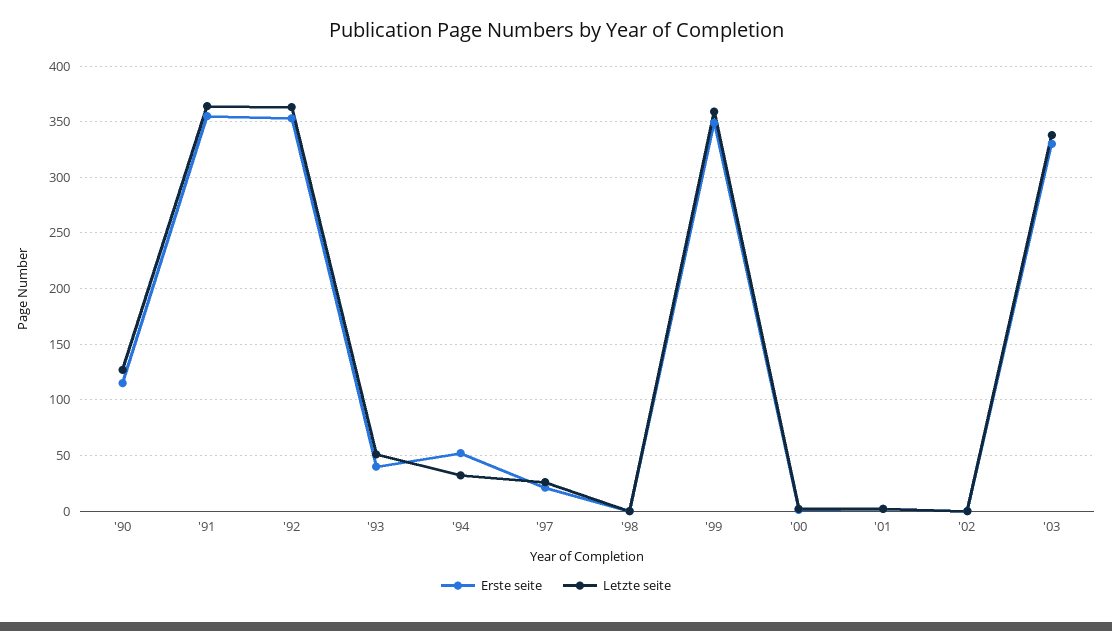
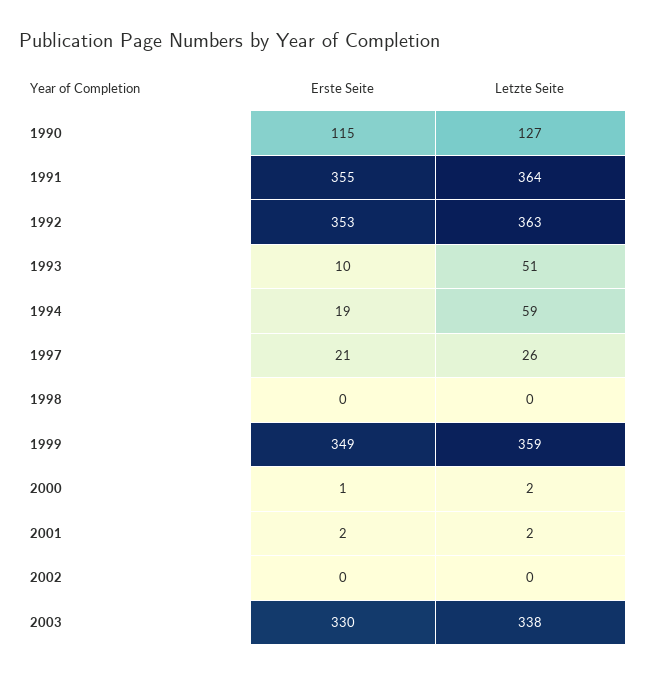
  {
    "Erste seite": {
      "'90": 115,
      "'91": 355,
      "'92": 353,
-     "'93": 40,
+     "'93": 10,
-     "'94": 50,
+     "'94": 19,
      "'97": 21,
      "'98": 0,
      "'99": 349,
      "'00": 1,
      "'01": 2,
      "'02": 0,
      "'03": 330
    },
    "Letzte seite": {
      "'90": 127,
      "'91": 364,
      "'92": 363,
      "'93": 51,
-     "'94": 30,
+     "'94": 59,
      "'97": 26,
      "'98": 0,
      "'99": 359,
      "'00": 2,
      "'01": 2,
      "'02": 0,
      "'03": 338
    }
  }

